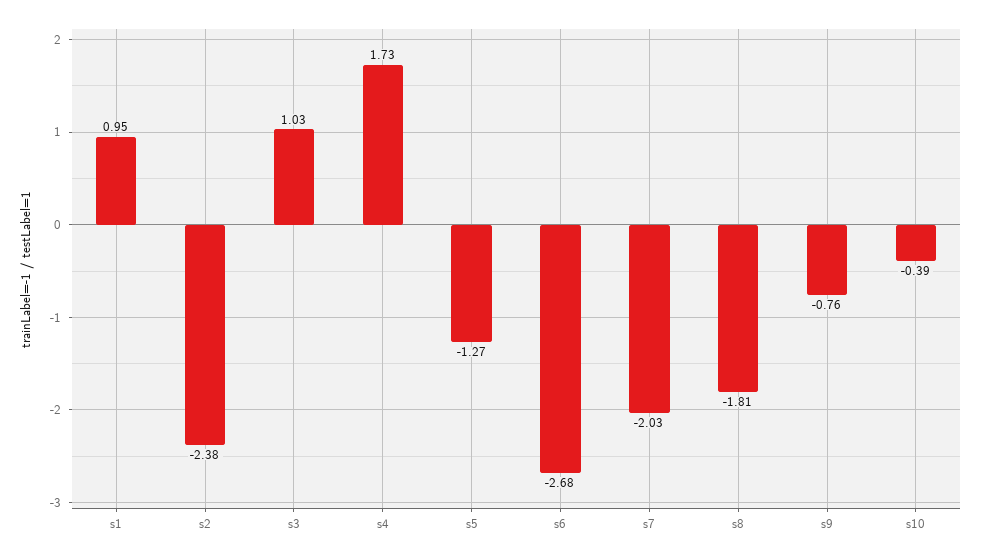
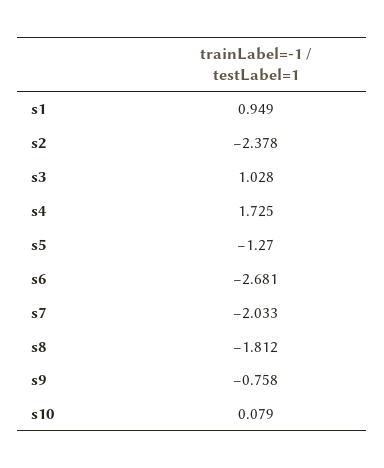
  {
    "s1": 0.949,
    "s2": -2.378,
    "s3": 1.028,
    "s4": 1.725,
    "s5": -1.27,
    "s6": -2.681,
    "s7": -2.033,
    "s8": -1.812,
    "s9": -0.758,
-   "s10": -0.39
+   "s10": 0.079
  }

